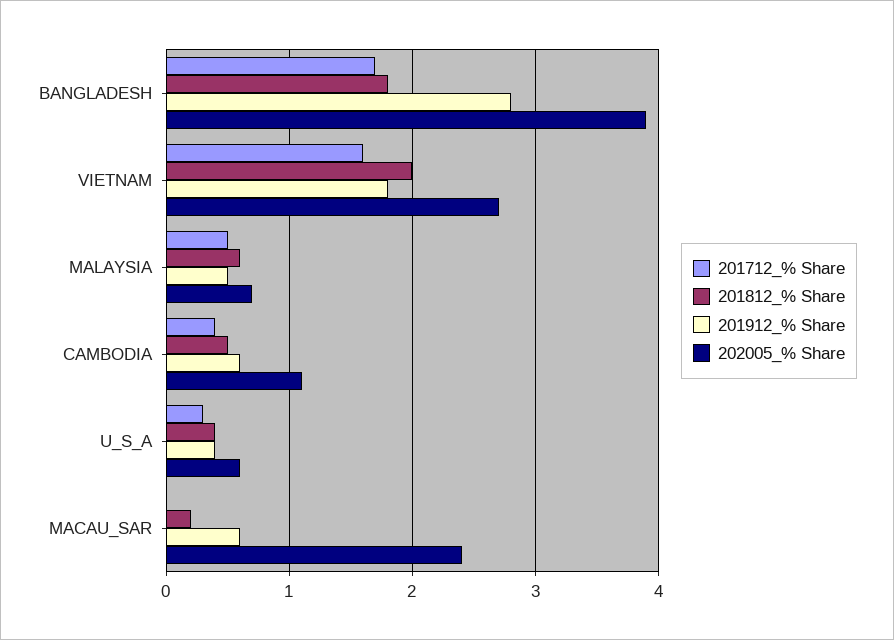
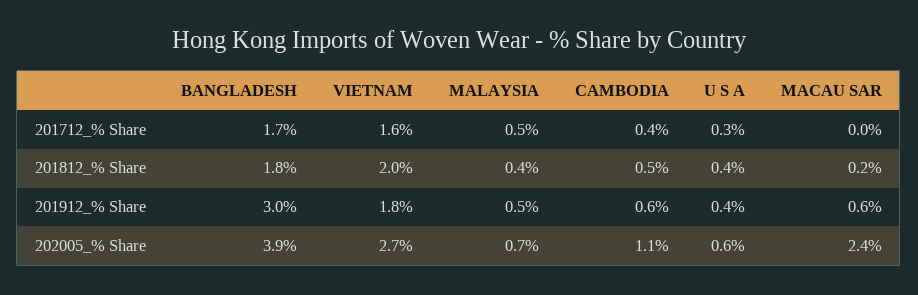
  {
    "201712_% Share": {
      "BANGLADESH": 1.7,
      "VIETNAM": 1.6,
      "MALAYSIA": 0.5,
      "CAMBODIA": 0.4,
      "U_S_A": 0.3,
      "MACAU_SAR": 0
    },
    "201812_% Share": {
      "BANGLADESH": 1.8,
      "VIETNAM": 2,
-     "MALAYSIA": 0.6,
+     "MALAYSIA": 0.4,
      "CAMBODIA": 0.5,
      "U_S_A": 0.4,
      "MACAU_SAR": 0.2
    },
    "201912_% Share": {
-     "BANGLADESH": 2.8,
+     "BANGLADESH": 3,
      "VIETNAM": 1.8,
      "MALAYSIA": 0.5,
      "CAMBODIA": 0.6,
      "U_S_A": 0.4,
      "MACAU_SAR": 0.6
    },
    "202005_% Share": {
      "BANGLADESH": 3.9,
      "VIETNAM": 2.7,
      "MALAYSIA": 0.7,
      "CAMBODIA": 1.1,
      "U_S_A": 0.6,
      "MACAU_SAR": 2.4
    }
  }

